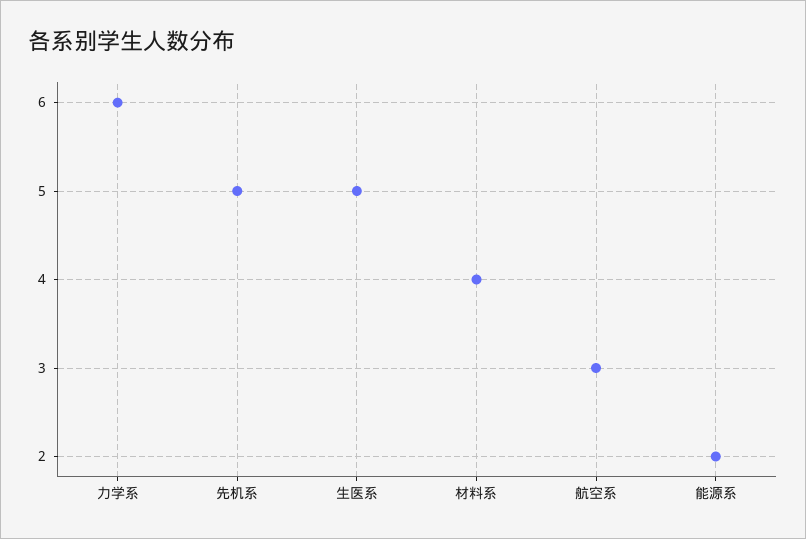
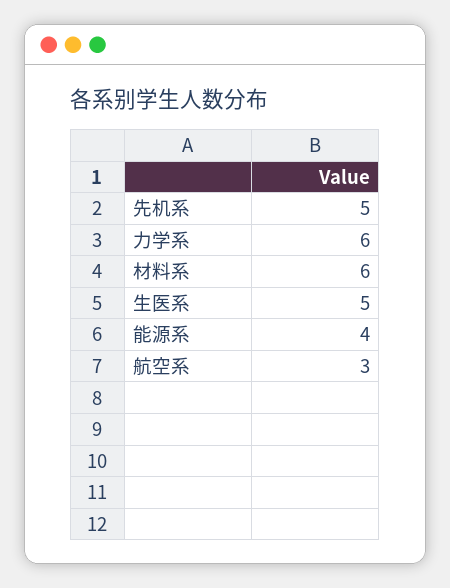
  {
    "力学系": 6,
    "先机系": 5,
    "生医系": 5,
-   "材料系": 4,
+   "材料系": 6,
    "航空系": 3,
-   "能源系": 2
+   "能源系": 4
  }

